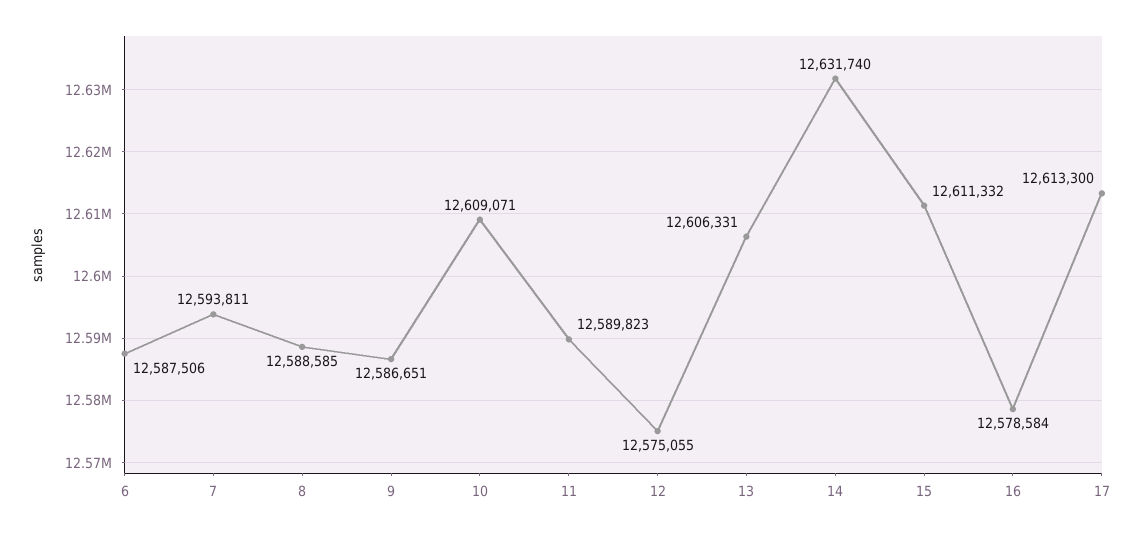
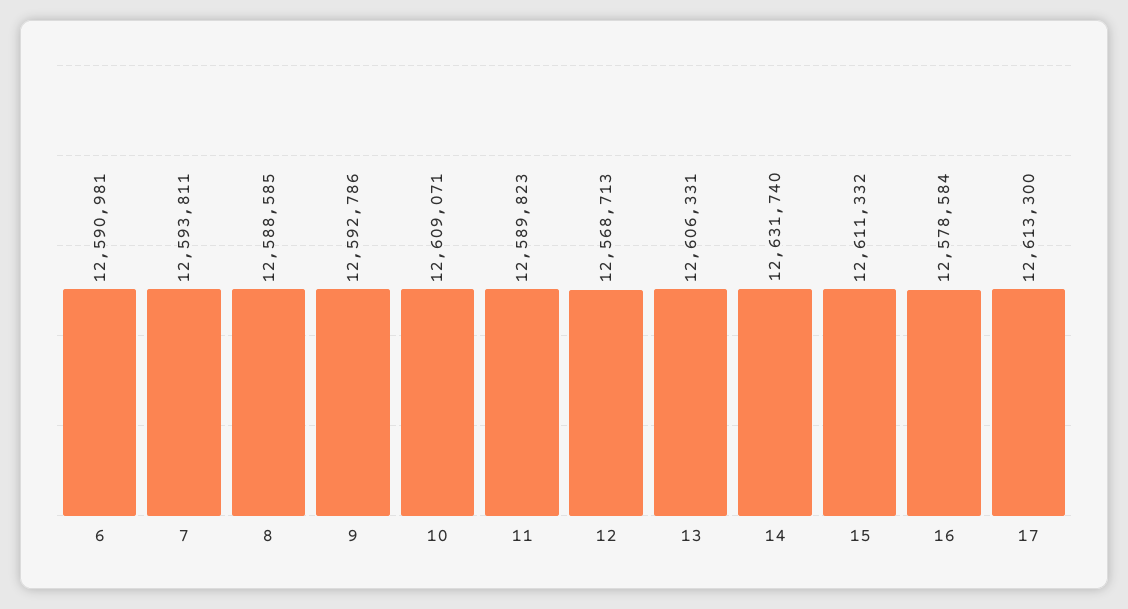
  {
-   "6": 12587506,
+   "6": 12590981,
    "7": 12593811,
    "8": 12588585,
-   "9": 12586651,
+   "9": 12592786,
    "10": 12609071,
    "11": 12589823,
-   "12": 12575055,
+   "12": 12568713,
    "13": 12606331,
    "14": 12631740,
    "15": 12611332,
    "16": 12578584,
    "17": 12613300
  }

